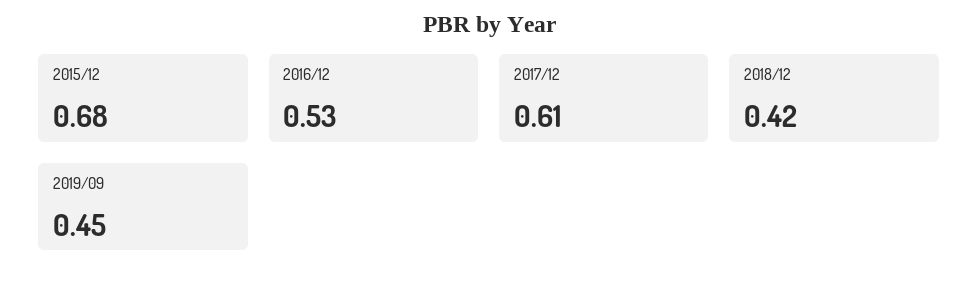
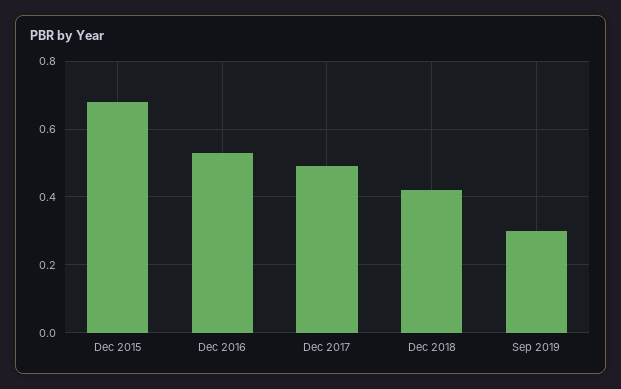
  {
    "2015/12": 0.68,
    "2016/12": 0.53,
-   "2017/12": 0.61,
+   "2017/12": 0.5,
    "2018/12": 0.42,
-   "2019/09": 0.45
+   "2019/09": 0.3
  }

